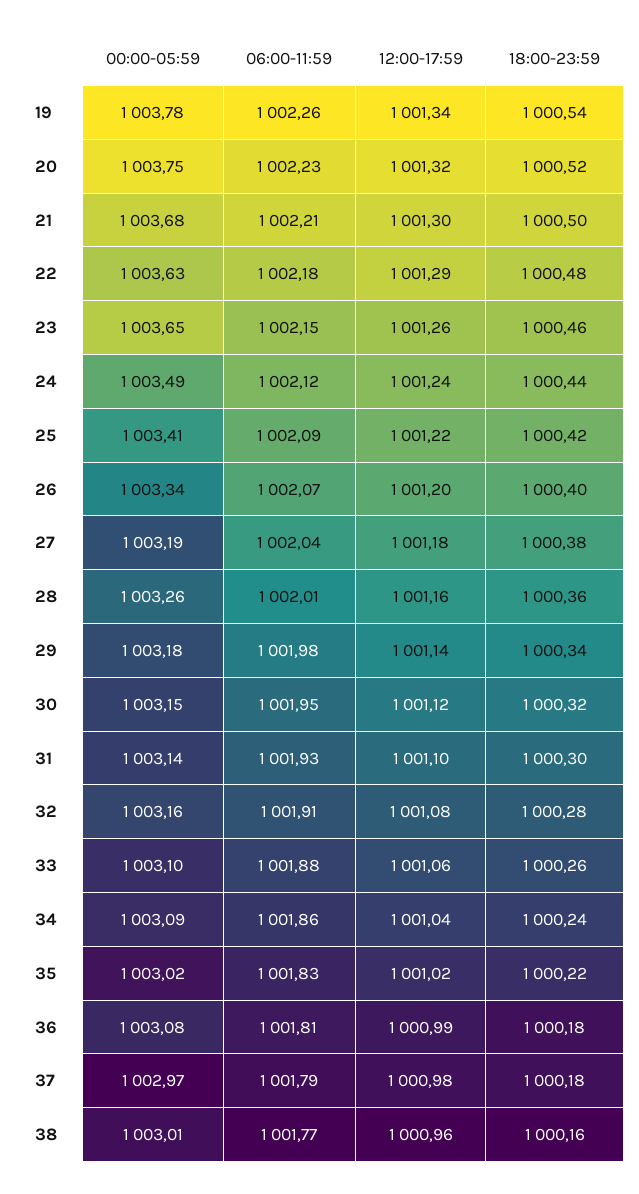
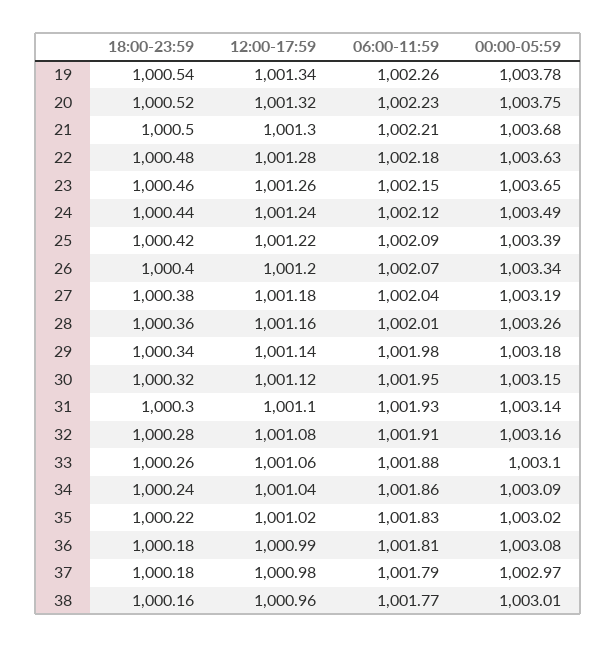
  {
    "00:00-05:59": {
      "19": 1003.78,
      "20": 1003.75,
      "21": 1003.68,
      "22": 1003.63,
      "23": 1003.65,
      "24": 1003.49,
-     "25": 1003.41,
+     "25": 1003.39,
      "26": 1003.34,
      "27": 1003.19,
      "28": 1003.26,
      "29": 1003.18,
      "30": 1003.15,
      "31": 1003.14,
      "32": 1003.16,
      "33": 1003.1,
      "34": 1003.09,
      "35": 1003.02,
      "36": 1003.08,
      "37": 1002.97,
      "38": 1003.01
    },
    "06:00-11:59": {
      "19": 1002.26,
      "20": 1002.23,
      "21": 1002.21,
      "22": 1002.18,
      "23": 1002.15,
      "24": 1002.12,
      "25": 1002.09,
      "26": 1002.07,
      "27": 1002.04,
      "28": 1002.01,
      "29": 1001.98,
      "30": 1001.95,
      "31": 1001.93,
      "32": 1001.91,
      "33": 1001.88,
      "34": 1001.86,
      "35": 1001.83,
      "36": 1001.81,
      "37": 1001.79,
      "38": 1001.77
    },
    "12:00-17:59": {
      "19": 1001.34,
      "20": 1001.32,
      "21": 1001.3,
-     "22": 1001.29,
+     "22": 1001.28,
      "23": 1001.26,
      "24": 1001.24,
      "25": 1001.22,
      "26": 1001.2,
      "27": 1001.18,
      "28": 1001.16,
      "29": 1001.14,
      "30": 1001.12,
      "31": 1001.1,
      "32": 1001.08,
      "33": 1001.06,
      "34": 1001.04,
      "35": 1001.02,
      "36": 1000.99,
      "37": 1000.98,
      "38": 1000.96
    },
    "18:00-23:59": {
      "19": 1000.54,
      "20": 1000.52,
      "21": 1000.5,
      "22": 1000.48,
      "23": 1000.46,
      "24": 1000.44,
      "25": 1000.42,
      "26": 1000.4,
      "27": 1000.38,
      "28": 1000.36,
      "29": 1000.34,
      "30": 1000.32,
      "31": 1000.3,
      "32": 1000.28,
      "33": 1000.26,
      "34": 1000.24,
      "35": 1000.22,
      "36": 1000.18,
      "37": 1000.18,
      "38": 1000.16
    }
  }

